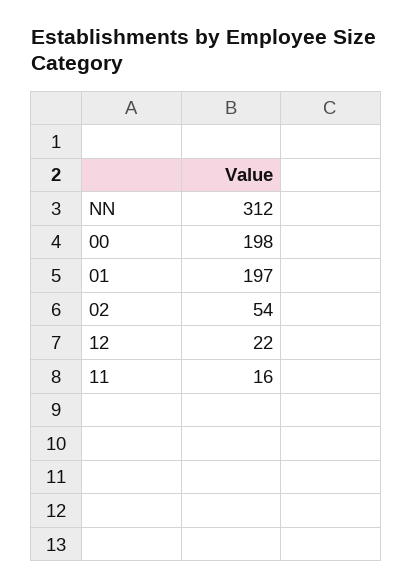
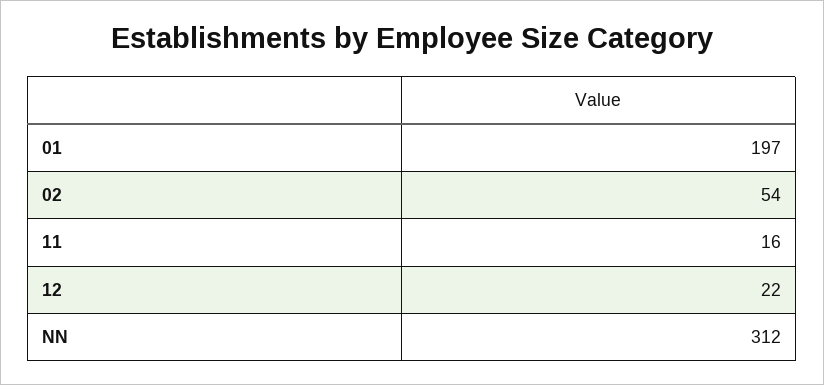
  {
    "NN": 312,
-   "00": 198,
    "01": 197,
    "02": 54,
    "12": 22,
    "11": 16
  }

